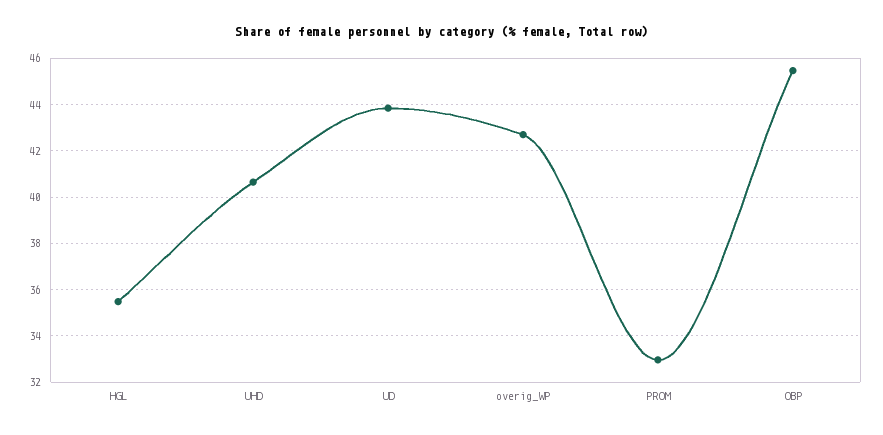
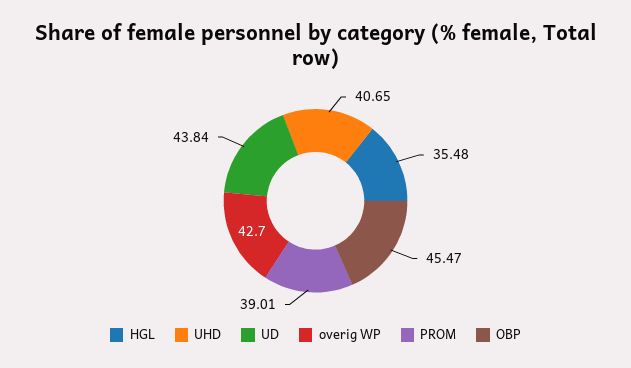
  {
    "HGL": 35.48,
    "UHD": 40.65,
    "UD": 43.84,
    "overig_WP": 42.7,
-   "PROM": 33,
+   "PROM": 39.01,
    "OBP": 45.47
  }

